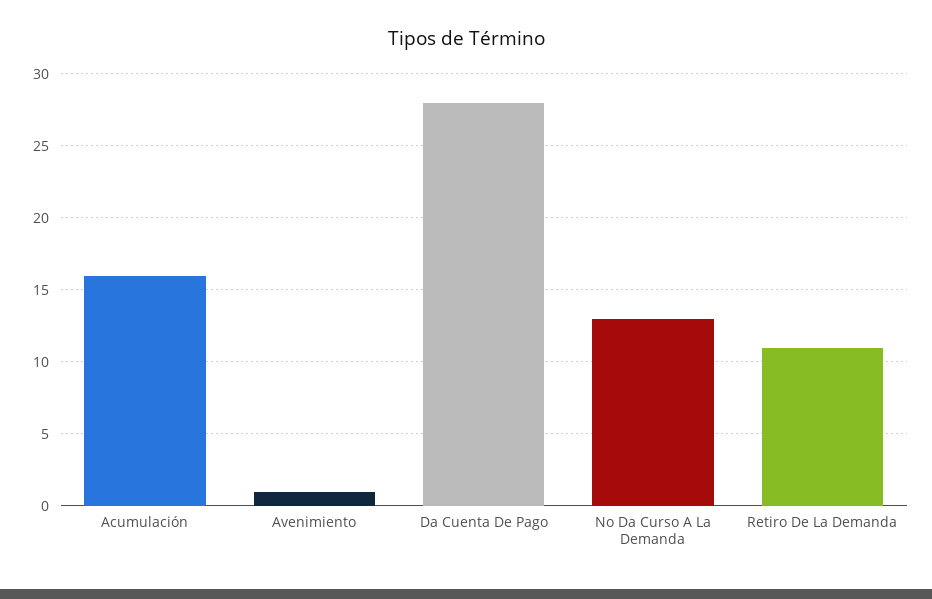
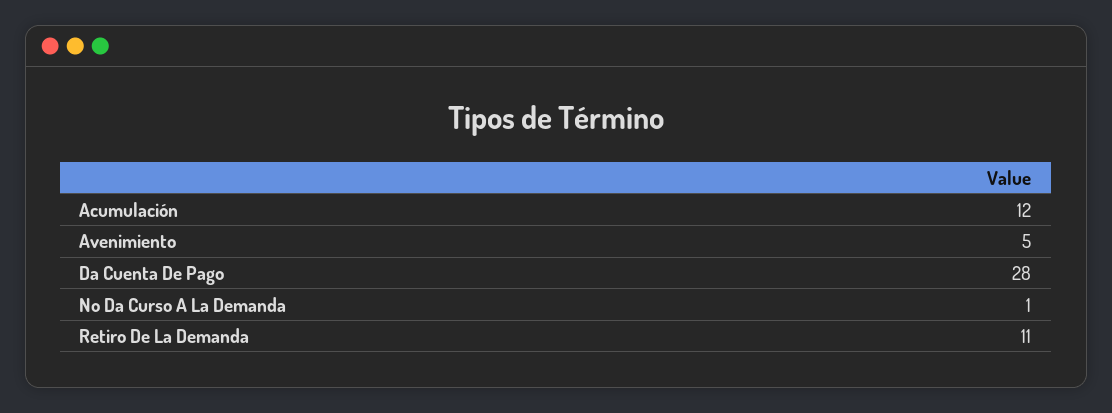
  {
-   "Acumulación": 16,
+   "Acumulación": 12,
-   "Avenimiento": 1,
+   "Avenimiento": 5,
    "Da Cuenta De Pago": 28,
-   "No Da Curso A La Demanda": 13,
+   "No Da Curso A La Demanda": 1,
    "Retiro De La Demanda": 11
  }

